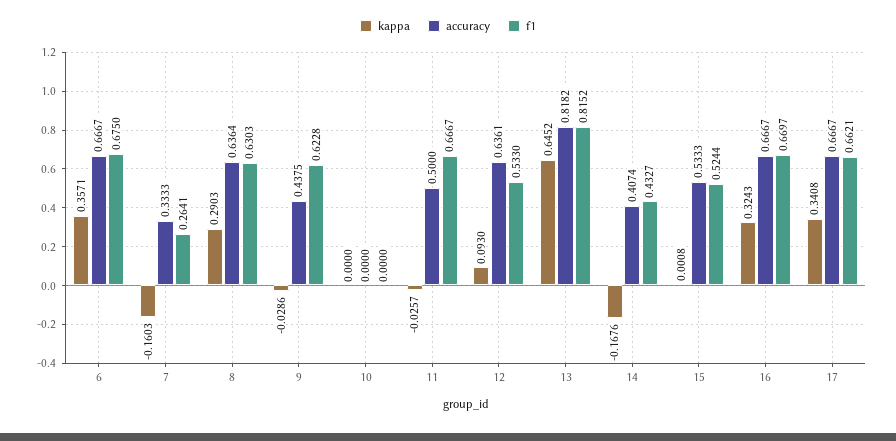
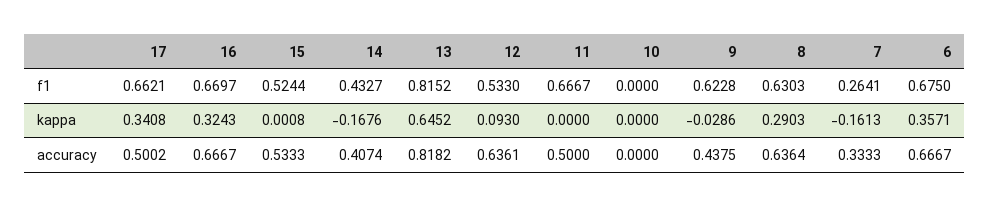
  {
    "kappa": {
      "6": 0.3571,
-     "7": -0.1603,
+     "7": -0.1613,
      "8": 0.2903,
      "9": -0.0286,
      "10": 0,
-     "11": -0.0257,
+     "11": 0,
      "12": 0.093,
      "13": 0.6452,
      "14": -0.1676,
      "15": 0.0008,
      "16": 0.3243,
      "17": 0.3408
    },
    "accuracy": {
      "6": 0.6667,
      "7": 0.3333,
      "8": 0.6364,
      "9": 0.4375,
      "10": 0,
      "11": 0.5,
      "12": 0.6361,
      "13": 0.8182,
      "14": 0.4074,
      "15": 0.5333,
      "16": 0.6667,
-     "17": 0.6667
+     "17": 0.5002
    },
    "f1": {
      "6": 0.675,
      "7": 0.2641,
      "8": 0.6303,
      "9": 0.6228,
      "10": 0,
      "11": 0.6667,
      "12": 0.533,
      "13": 0.8152,
      "14": 0.4327,
      "15": 0.5244,
      "16": 0.6697,
      "17": 0.6621
    }
  }

